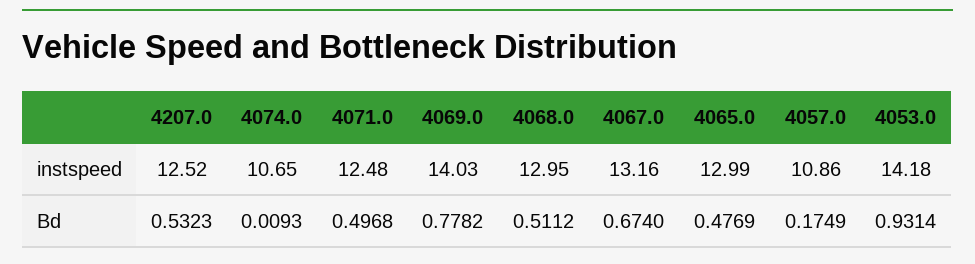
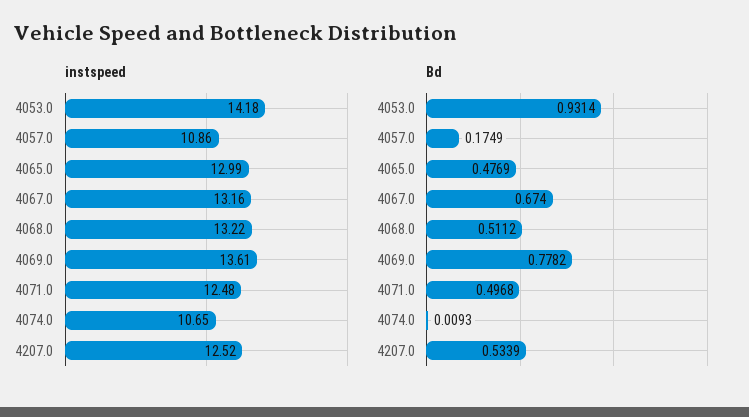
  {
    "instspeed": {
      "4207.0": 12.52,
      "4074.0": 10.65,
      "4071.0": 12.48,
-     "4069.0": 14.03,
+     "4069.0": 13.61,
-     "4068.0": 12.95,
+     "4068.0": 13.22,
      "4067.0": 13.16,
      "4065.0": 12.99,
      "4057.0": 10.86,
      "4053.0": 14.18
    },
    "Bd": {
-     "4207.0": 0.5323,
+     "4207.0": 0.5339,
      "4074.0": 0.0093,
      "4071.0": 0.4968,
      "4069.0": 0.7782,
      "4068.0": 0.5112,
      "4067.0": 0.674,
      "4065.0": 0.4769,
      "4057.0": 0.1749,
      "4053.0": 0.9314
    }
  }

